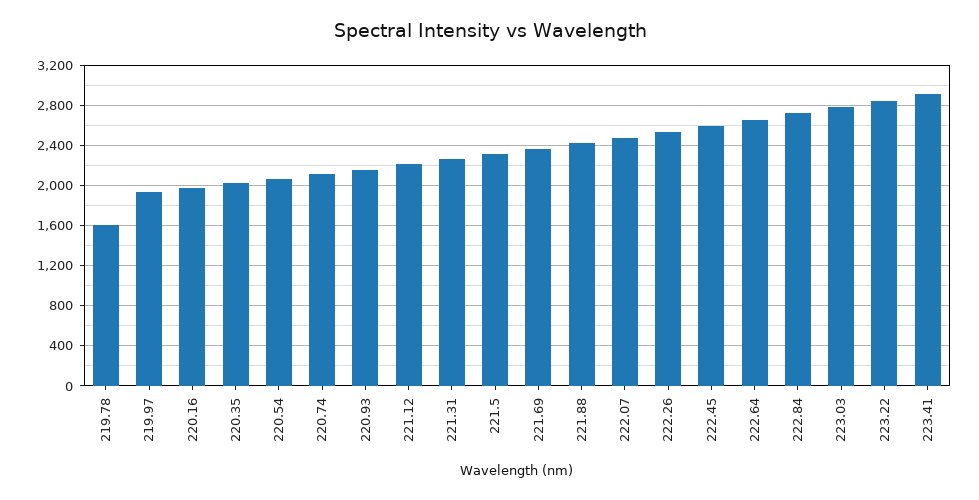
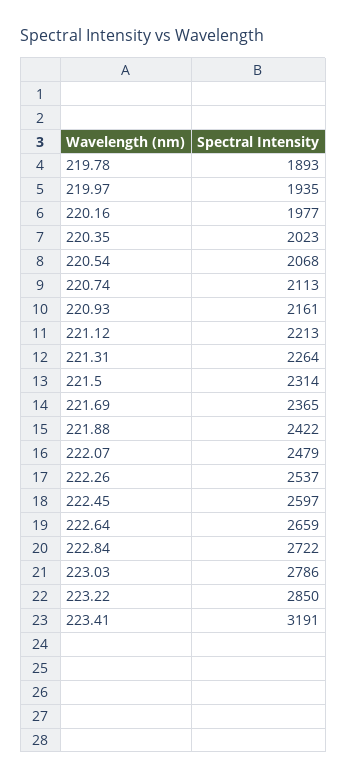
  {
-   "219.78": 1600,
+   "219.78": 1893,
    "219.97": 1935,
    "220.16": 1977,
    "220.35": 2023,
    "220.54": 2068,
    "220.74": 2113,
    "220.93": 2161,
    "221.12": 2213,
    "221.31": 2264,
    "221.5": 2314,
    "221.69": 2365,
    "221.88": 2422,
    "222.07": 2479,
    "222.26": 2537,
    "222.45": 2597,
    "222.64": 2659,
    "222.84": 2722,
    "223.03": 2786,
    "223.22": 2850,
-   "223.41": 2900
+   "223.41": 3191
  }

